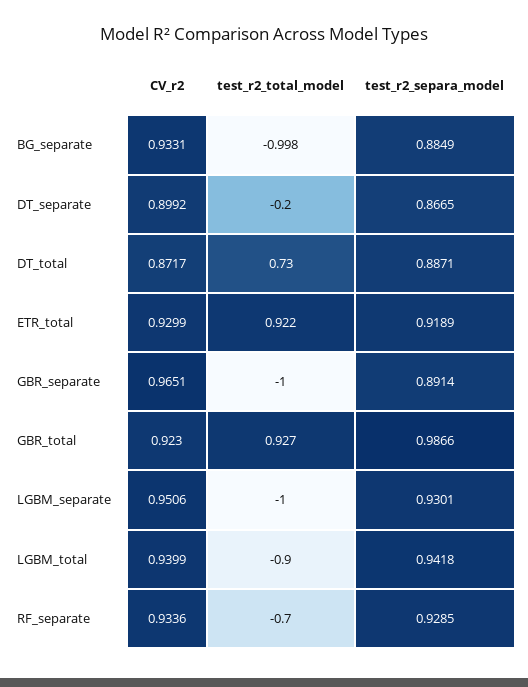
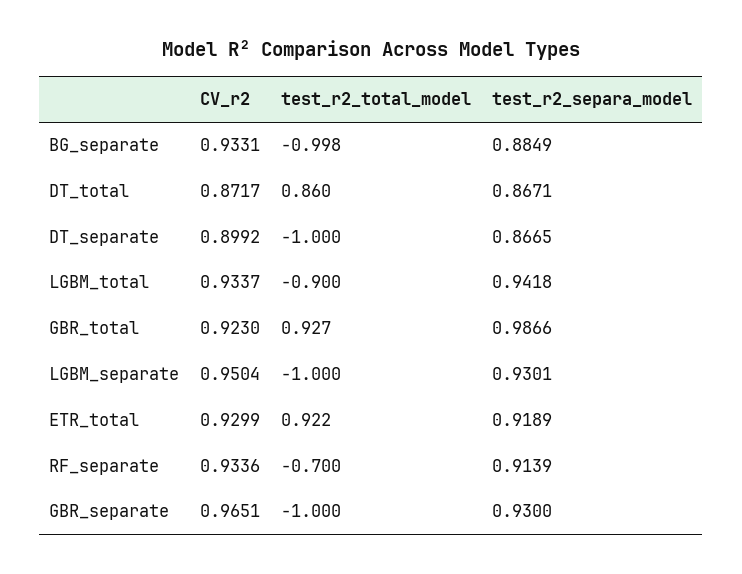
  {
    "CV_r2": {
      "BG_separate": 0.9331,
      "DT_separate": 0.8992,
      "DT_total": 0.8717,
      "ETR_total": 0.9299,
      "GBR_separate": 0.9651,
      "GBR_total": 0.923,
-     "LGBM_separate": 0.9506,
+     "LGBM_separate": 0.9504,
-     "LGBM_total": 0.9399,
+     "LGBM_total": 0.9337,
      "RF_separate": 0.9336
    },
    "test_r2_total_model": {
      "BG_separate": -0.998,
-     "DT_separate": -0.2,
+     "DT_separate": -1,
-     "DT_total": 0.73,
+     "DT_total": 0.86,
      "ETR_total": 0.922,
      "GBR_separate": -1,
      "GBR_total": 0.927,
      "LGBM_separate": -1,
      "LGBM_total": -0.9,
      "RF_separate": -0.7
    },
    "test_r2_separa_model": {
      "BG_separate": 0.8849,
      "DT_separate": 0.8665,
-     "DT_total": 0.8871,
+     "DT_total": 0.8671,
      "ETR_total": 0.9189,
-     "GBR_separate": 0.8914,
+     "GBR_separate": 0.93,
      "GBR_total": 0.9866,
      "LGBM_separate": 0.9301,
      "LGBM_total": 0.9418,
-     "RF_separate": 0.9285
+     "RF_separate": 0.9139
    }
  }

